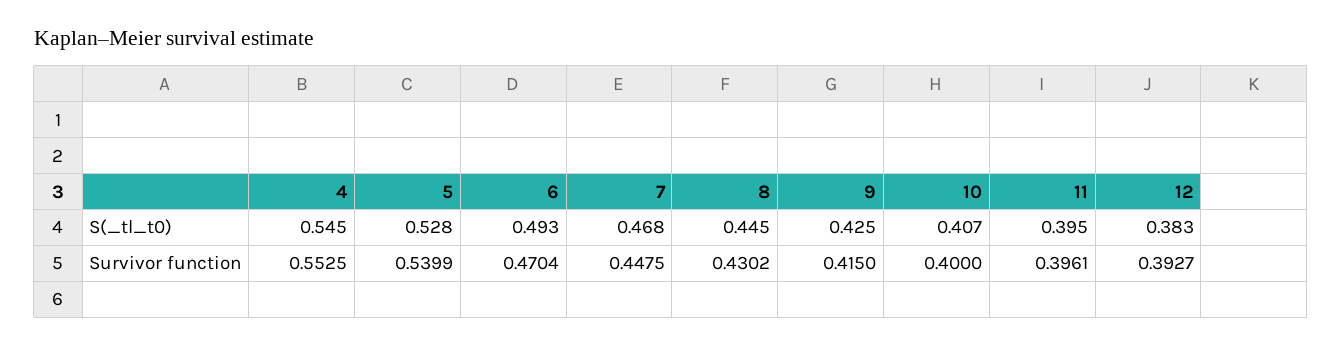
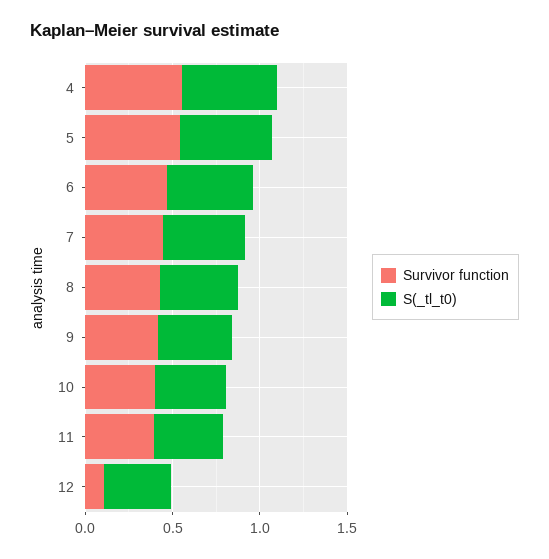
  {
    "S(_tl_t0)": {
      "4": 0.545,
      "5": 0.528,
      "6": 0.493,
      "7": 0.468,
      "8": 0.445,
      "9": 0.425,
      "10": 0.407,
      "11": 0.395,
      "12": 0.383
    },
    "Survivor function": {
      "4": 0.5525,
      "5": 0.5399,
      "6": 0.4704,
      "7": 0.4475,
      "8": 0.4302,
      "9": 0.415,
      "10": 0.4,
      "11": 0.3961,
-     "12": 0.3927
+     "12": 0.1
    }
  }

